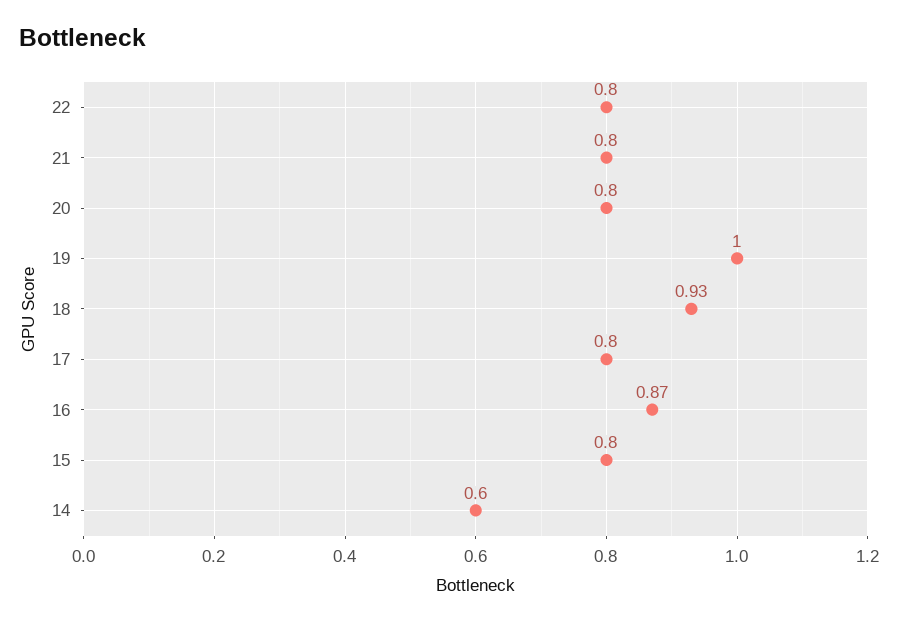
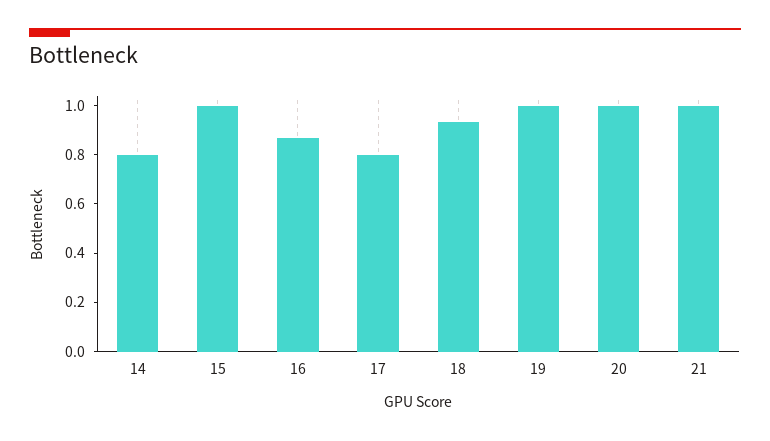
  {
-   "22": 0.8,
-   "21": 0.8,
+   "21": 1,
-   "20": 0.8,
+   "20": 1,
    "19": 1,
    "18": 0.93,
    "17": 0.8,
    "16": 0.87,
-   "15": 0.8,
+   "15": 1,
-   "14": 0.6
+   "14": 0.8
  }

